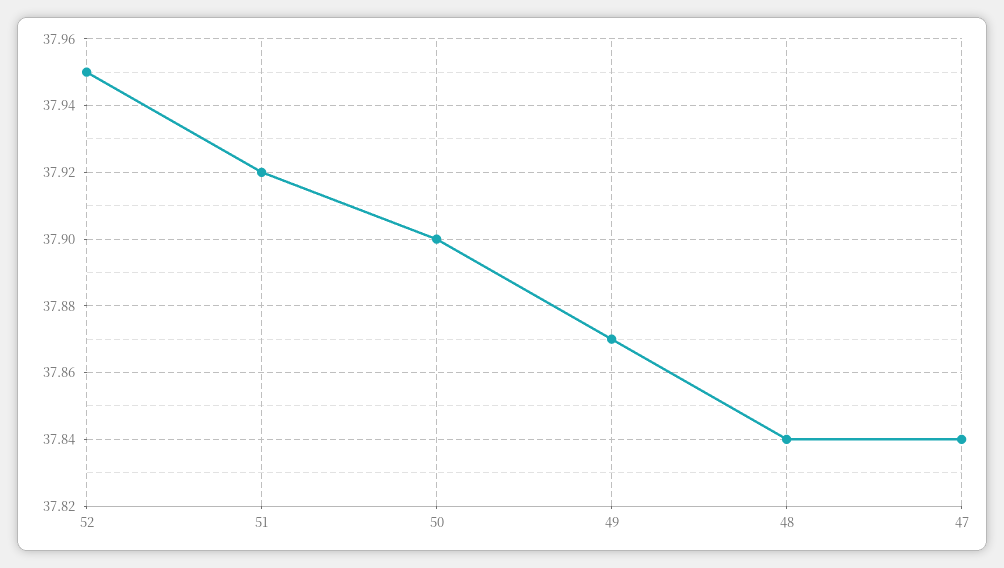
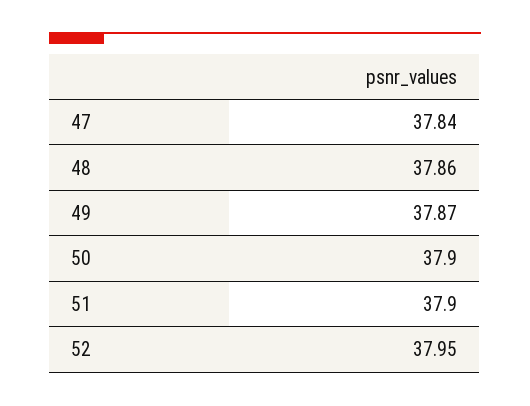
  {
    "52": 37.95,
-   "51": 37.92,
+   "51": 37.9,
    "50": 37.9,
    "49": 37.87,
-   "48": 37.84,
+   "48": 37.86,
    "47": 37.84
  }

